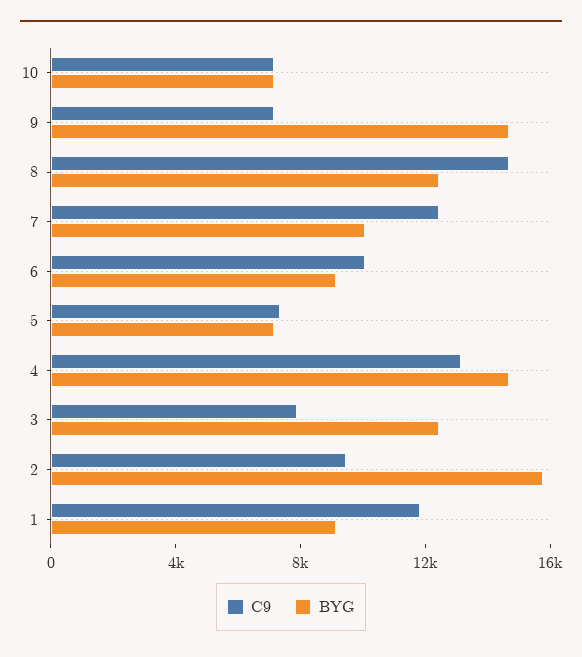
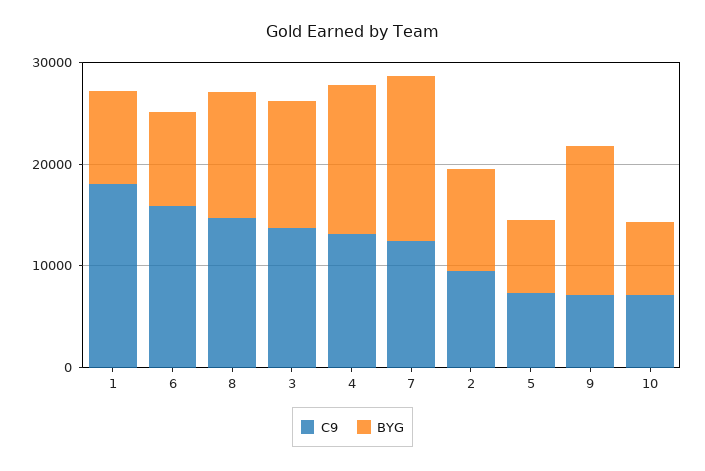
  {
    "C9": {
      "10": 7000,
      "9": 7000,
      "8": 15000,
      "7": 12000,
-     "6": 10000,
+     "6": 16000,
      "5": 7000,
      "4": 13000,
-     "3": 8000,
+     "3": 14000,
      "2": 9000,
-     "1": 12000
+     "1": 18000
    },
    "BYG": {
      "10": 7000,
      "9": 15000,
      "8": 12000,
-     "7": 10000,
+     "7": 16000,
      "6": 9000,
      "5": 7000,
      "4": 15000,
      "3": 12000,
-     "2": 16000,
+     "2": 10000,
      "1": 9000
    }
  }

